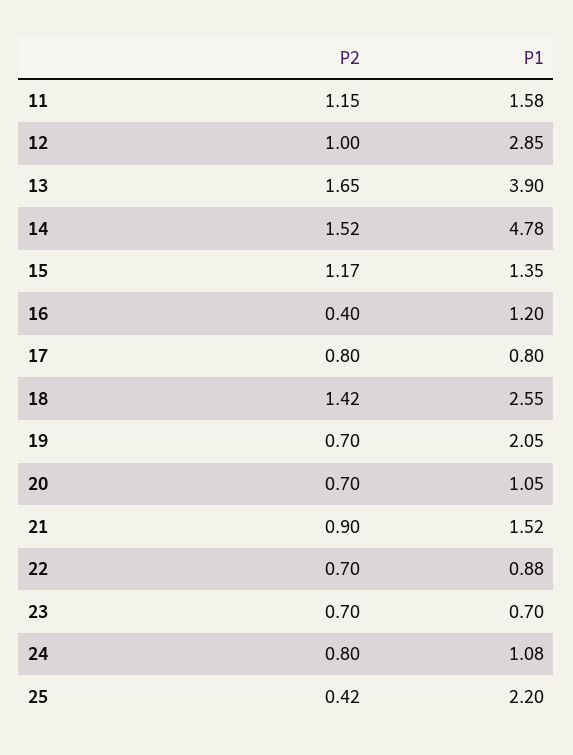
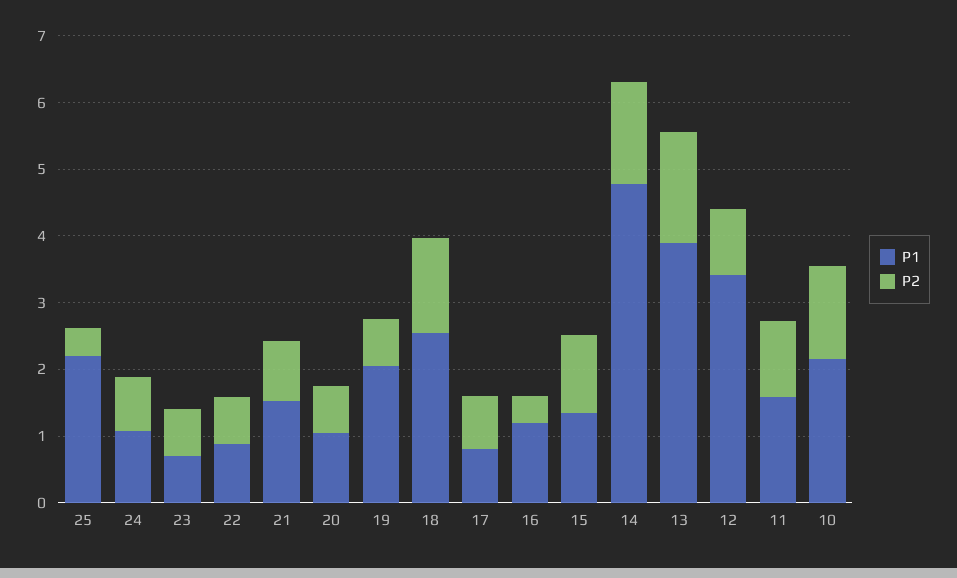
  {
    "P2": {
      "11": 1.15,
      "12": 1,
      "13": 1.65,
      "14": 1.52,
      "15": 1.17,
      "16": 0.4,
      "17": 0.8,
      "18": 1.42,
      "19": 0.7,
      "20": 0.7,
      "21": 0.9,
      "22": 0.7,
      "23": 0.7,
      "24": 0.8,
-     "25": 0.42
+     "25": 0.42,
+     "10": 1.4
    },
    "P1": {
      "11": 1.58,
-     "12": 2.85,
+     "12": 3.4,
      "13": 3.9,
      "14": 4.78,
      "15": 1.35,
      "16": 1.2,
      "17": 0.8,
      "18": 2.55,
      "19": 2.05,
      "20": 1.05,
      "21": 1.52,
      "22": 0.88,
      "23": 0.7,
      "24": 1.08,
-     "25": 2.2
+     "25": 2.2,
+     "10": 2.2
    }
  }

